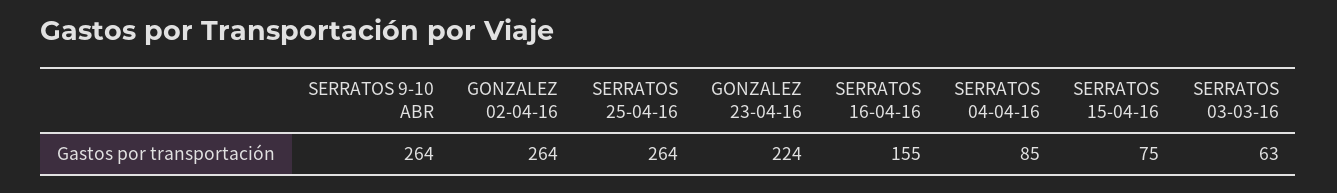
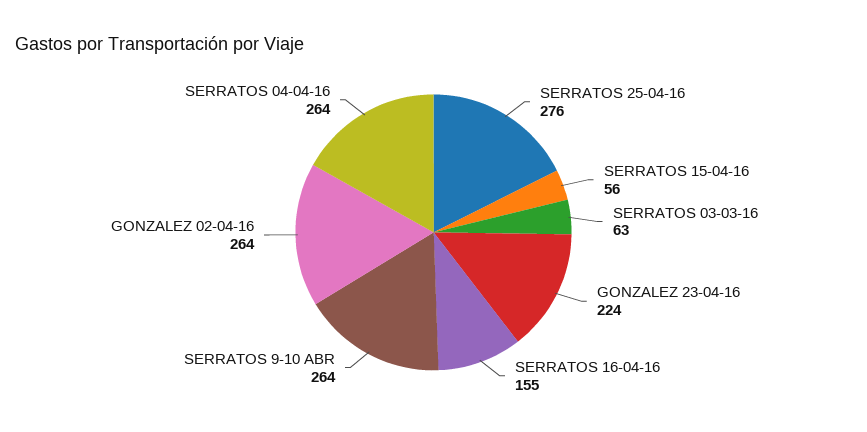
  {
    "SERRATOS 9-10 ABR": 264,
    "GONZALEZ 02-04-16": 264,
-   "SERRATOS 25-04-16": 264,
+   "SERRATOS 25-04-16": 276,
    "GONZALEZ 23-04-16": 224,
    "SERRATOS 16-04-16": 155,
-   "SERRATOS 04-04-16": 85,
+   "SERRATOS 04-04-16": 264,
-   "SERRATOS 15-04-16": 75,
+   "SERRATOS 15-04-16": 56,
    "SERRATOS 03-03-16": 63
  }

